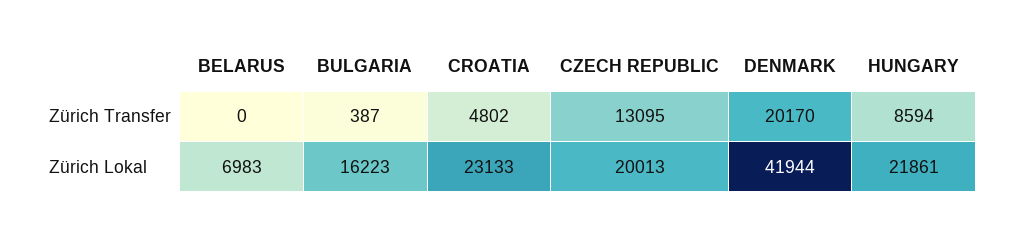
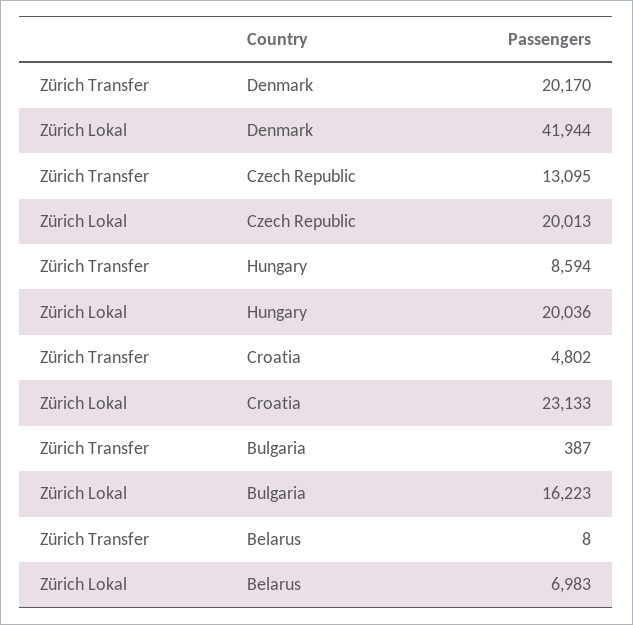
  {
    "BELARUS": {
-     "Zürich Transfer": 0,
+     "Zürich Transfer": 8,
      "Zürich Lokal": 6983
    },
    "BULGARIA": {
      "Zürich Transfer": 387,
      "Zürich Lokal": 16223
    },
    "CROATIA": {
      "Zürich Transfer": 4802,
      "Zürich Lokal": 23133
    },
    "CZECH REPUBLIC": {
      "Zürich Transfer": 13095,
      "Zürich Lokal": 20013
    },
    "DENMARK": {
      "Zürich Transfer": 20170,
      "Zürich Lokal": 41944
    },
    "HUNGARY": {
      "Zürich Transfer": 8594,
-     "Zürich Lokal": 21861
+     "Zürich Lokal": 20036
    }
  }

